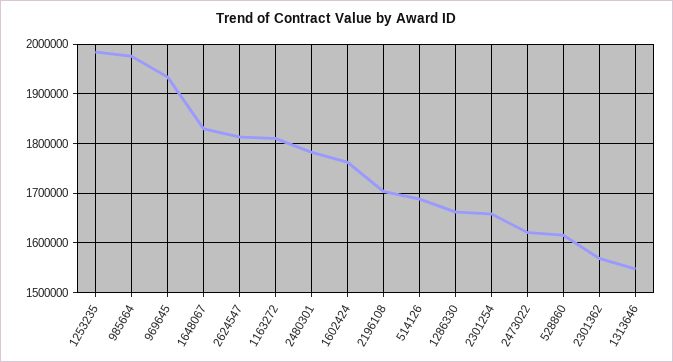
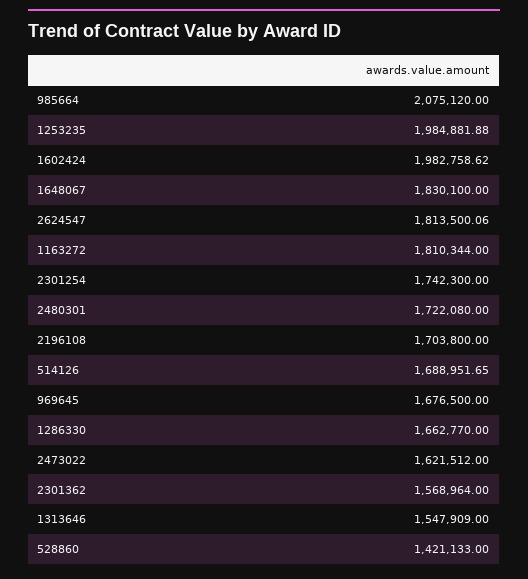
  {
    "1253235": 1984881.88,
-   "985664": 1980000,
+   "985664": 2075120,
-   "969645": 1940000,
+   "969645": 1676500,
    "1648067": 1830100,
    "2624547": 1813500.06,
    "1163272": 1810344,
-   "2480301": 1780000,
+   "2480301": 1722080,
-   "1602424": 1760000,
+   "1602424": 1982758.62,
    "2196108": 1703800,
    "514126": 1688951.65,
    "1286330": 1662770,
-   "2301254": 1660000,
+   "2301254": 1742300,
    "2473022": 1621512,
-   "528860": 1620000,
+   "528860": 1421133,
    "2301362": 1568964,
    "1313646": 1547909
  }

